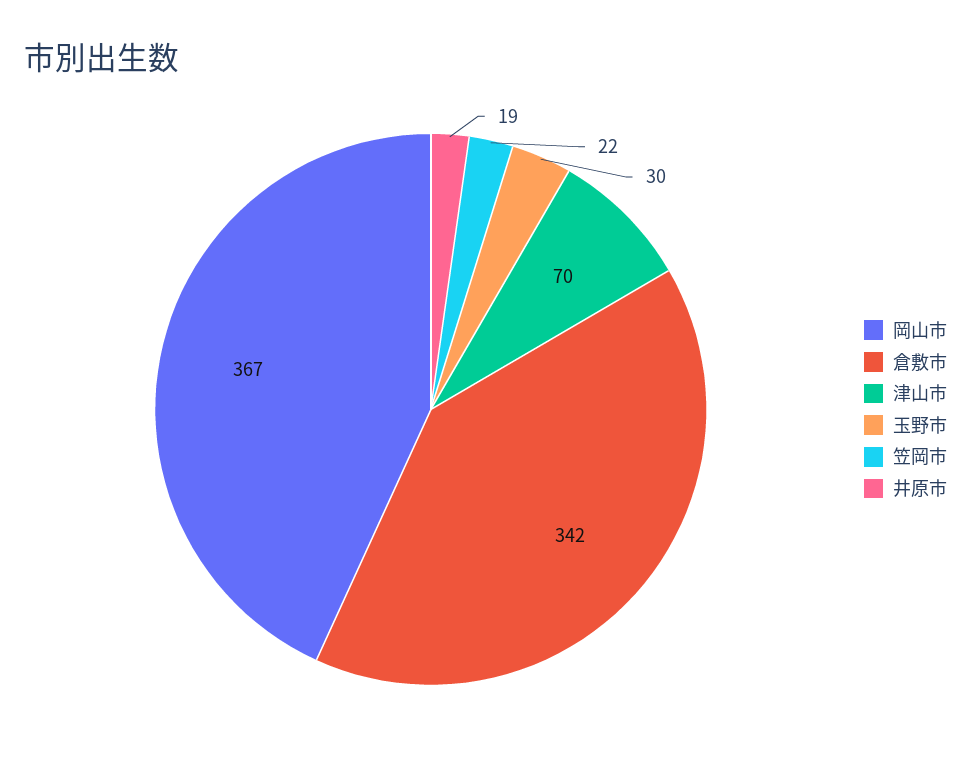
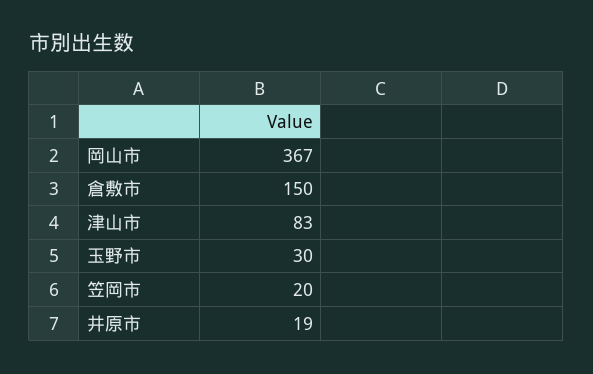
  {
    "岡山市": 367,
-   "倉敷市": 342,
+   "倉敷市": 150,
-   "津山市": 70,
+   "津山市": 83,
    "玉野市": 30,
-   "笠岡市": 22,
+   "笠岡市": 20,
    "井原市": 19
  }

